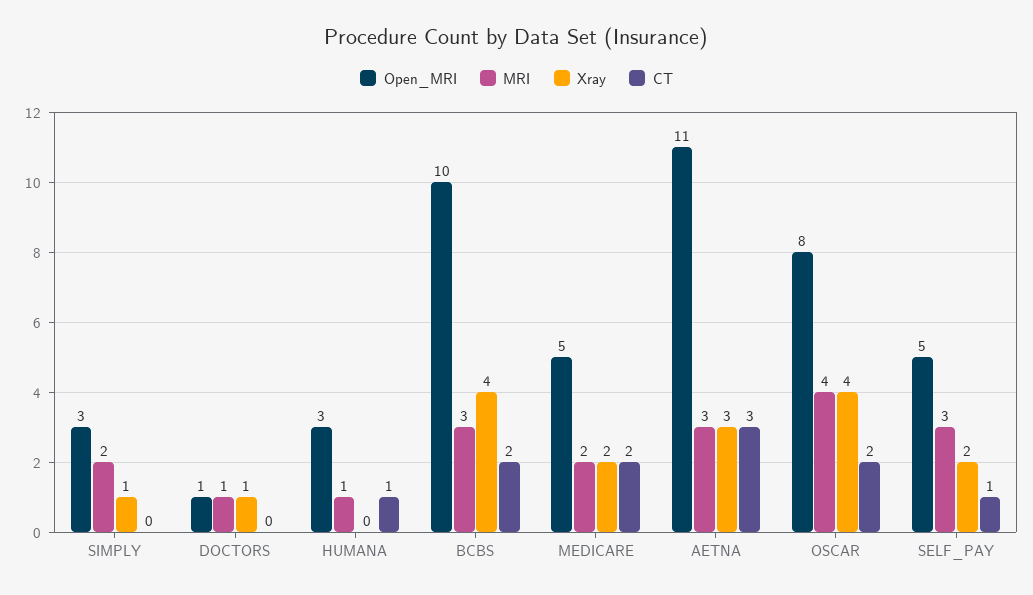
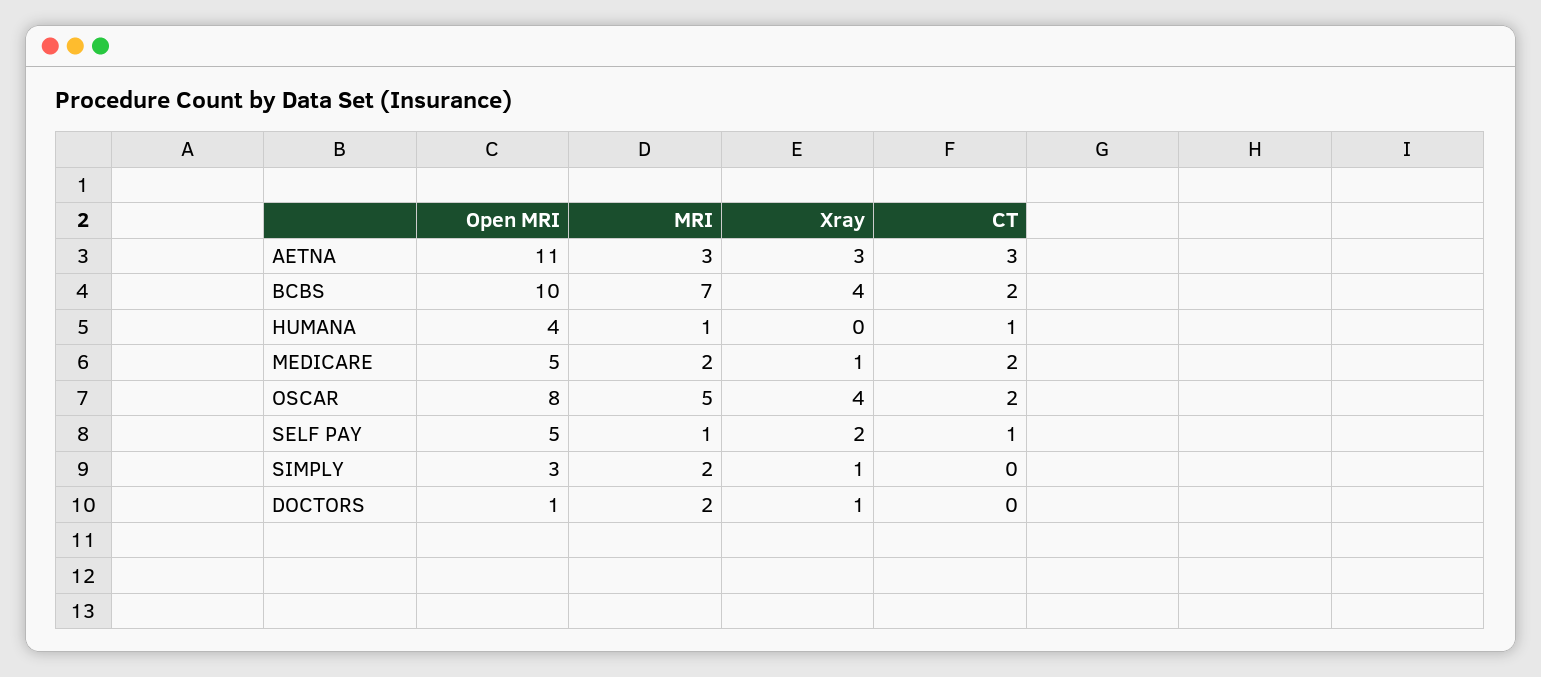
  {
    "Open_MRI": {
      "SIMPLY": 3,
      "DOCTORS": 1,
-     "HUMANA": 3,
+     "HUMANA": 4,
      "BCBS": 10,
      "MEDICARE": 5,
      "AETNA": 11,
      "OSCAR": 8,
      "SELF_PAY": 5
    },
    "MRI": {
      "SIMPLY": 2,
-     "DOCTORS": 1,
+     "DOCTORS": 2,
      "HUMANA": 1,
-     "BCBS": 3,
+     "BCBS": 7,
      "MEDICARE": 2,
      "AETNA": 3,
-     "OSCAR": 4,
+     "OSCAR": 5,
-     "SELF_PAY": 3
+     "SELF_PAY": 1
    },
    "Xray": {
      "SIMPLY": 1,
      "DOCTORS": 1,
      "HUMANA": 0,
      "BCBS": 4,
-     "MEDICARE": 2,
+     "MEDICARE": 1,
      "AETNA": 3,
      "OSCAR": 4,
      "SELF_PAY": 2
    },
    "CT": {
      "SIMPLY": 0,
      "DOCTORS": 0,
      "HUMANA": 1,
      "BCBS": 2,
      "MEDICARE": 2,
      "AETNA": 3,
      "OSCAR": 2,
      "SELF_PAY": 1
    }
  }

